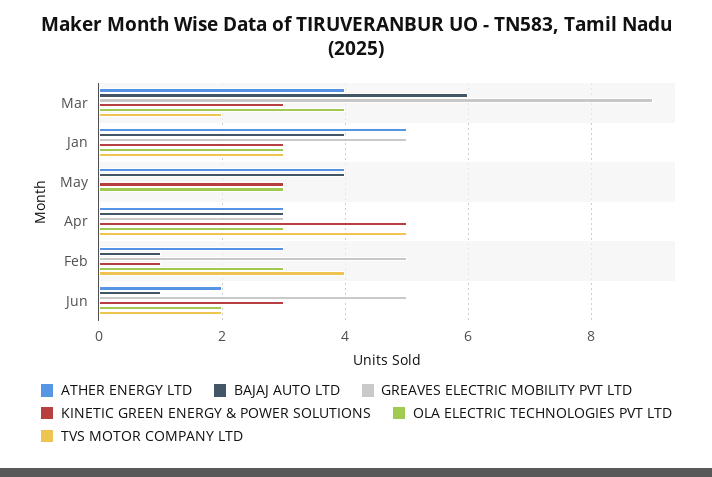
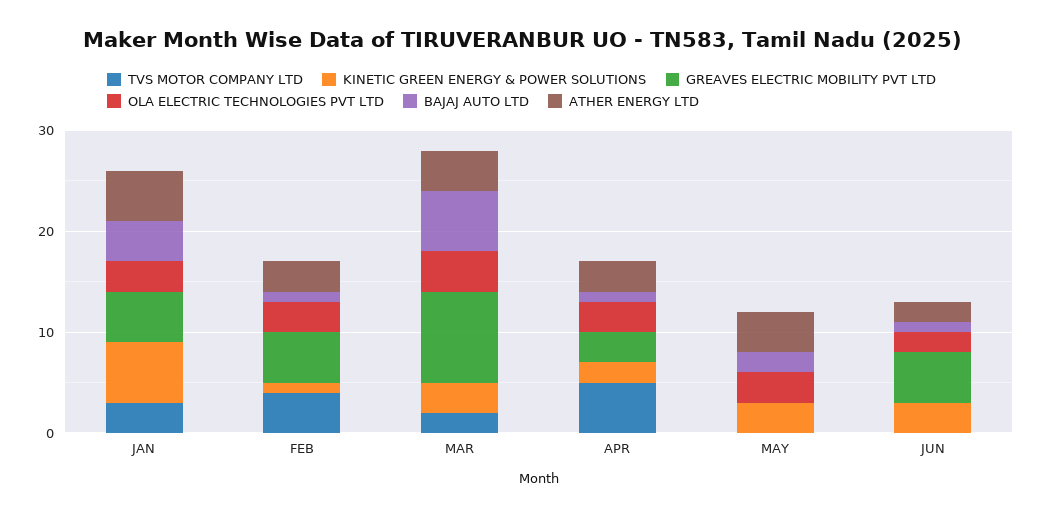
  {
    "ATHER ENERGY LTD": {
      "Mar": 4,
      "Jan": 5,
      "May": 4,
      "Apr": 3,
      "Feb": 3,
      "Jun": 2
    },
    "BAJAJ AUTO LTD": {
      "Mar": 6,
      "Jan": 4,
-     "May": 4,
+     "May": 2,
-     "Apr": 3,
+     "Apr": 1,
      "Feb": 1,
      "Jun": 1
    },
    "GREAVES ELECTRIC MOBILITY PVT LTD": {
      "Mar": 9,
      "Jan": 5,
      "May": 0,
      "Apr": 3,
      "Feb": 5,
      "Jun": 5
    },
    "KINETIC GREEN ENERGY & POWER SOLUTIONS": {
      "Mar": 3,
-     "Jan": 3,
+     "Jan": 6,
      "May": 3,
-     "Apr": 5,
+     "Apr": 2,
      "Feb": 1,
      "Jun": 3
    },
    "OLA ELECTRIC TECHNOLOGIES PVT LTD": {
      "Mar": 4,
      "Jan": 3,
      "May": 3,
      "Apr": 3,
      "Feb": 3,
      "Jun": 2
    },
    "TVS MOTOR COMPANY LTD": {
      "Mar": 2,
      "Jan": 3,
      "May": 0,
      "Apr": 5,
      "Feb": 4,
-     "Jun": 2
+     "Jun": 0
    }
  }

